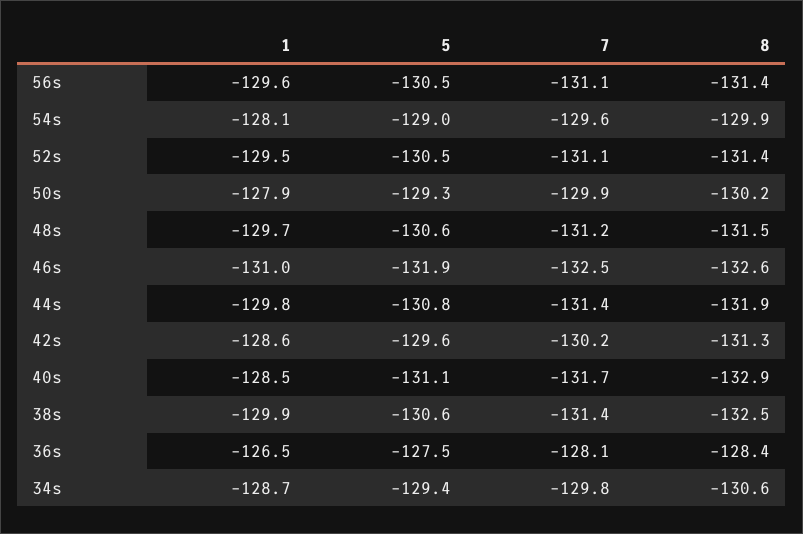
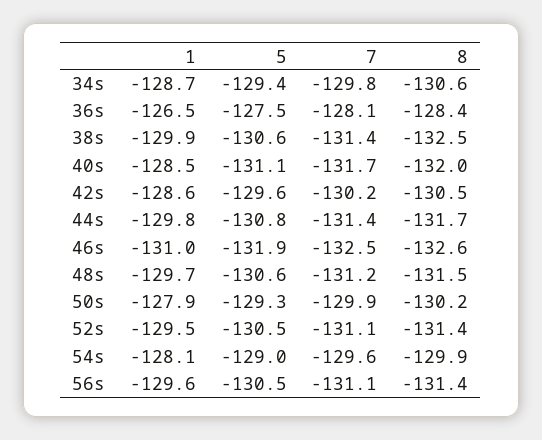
  {
    "1": {
      "56s": -129.6,
      "54s": -128.1,
      "52s": -129.5,
      "50s": -127.9,
      "48s": -129.7,
      "46s": -131,
      "44s": -129.8,
      "42s": -128.6,
      "40s": -128.5,
      "38s": -129.9,
      "36s": -126.5,
      "34s": -128.7
    },
    "5": {
      "56s": -130.5,
      "54s": -129,
      "52s": -130.5,
      "50s": -129.3,
      "48s": -130.6,
      "46s": -131.9,
      "44s": -130.8,
      "42s": -129.6,
      "40s": -131.1,
      "38s": -130.6,
      "36s": -127.5,
      "34s": -129.4
    },
    "7": {
      "56s": -131.1,
      "54s": -129.6,
      "52s": -131.1,
      "50s": -129.9,
      "48s": -131.2,
      "46s": -132.5,
      "44s": -131.4,
      "42s": -130.2,
      "40s": -131.7,
      "38s": -131.4,
      "36s": -128.1,
      "34s": -129.8
    },
    "8": {
      "56s": -131.4,
      "54s": -129.9,
      "52s": -131.4,
      "50s": -130.2,
      "48s": -131.5,
      "46s": -132.6,
-     "44s": -131.9,
+     "44s": -131.7,
-     "42s": -131.3,
+     "42s": -130.5,
-     "40s": -132.9,
+     "40s": -132,
      "38s": -132.5,
      "36s": -128.4,
      "34s": -130.6
    }
  }

